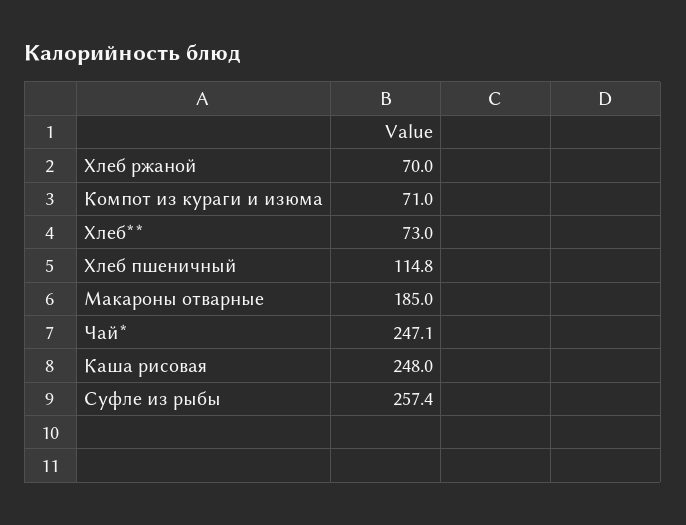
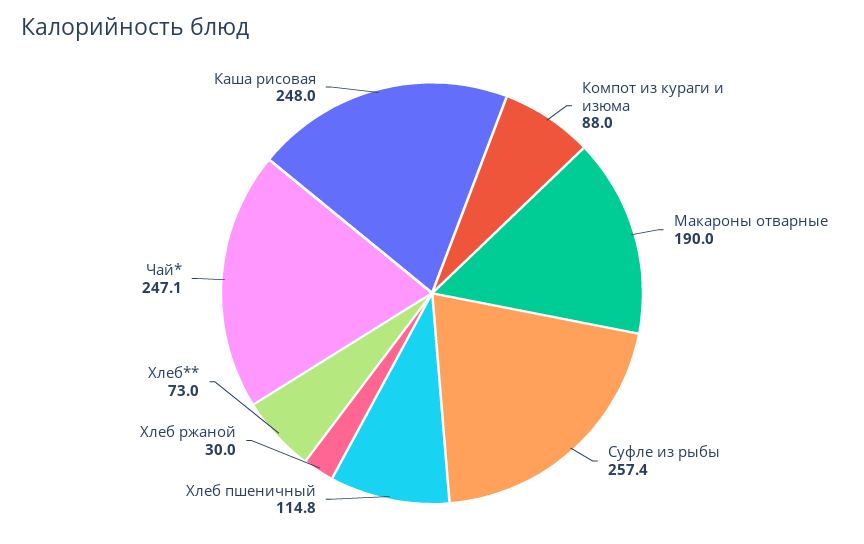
  {
-   "Хлеб ржаной": 70,
+   "Хлеб ржаной": 30,
-   "Компот из кураги и изюма": 71,
+   "Компот из кураги и изюма": 88,
    "Хлеб**": 73,
    "Хлеб пшеничный": 114.8,
-   "Макароны отварные": 185,
+   "Макароны отварные": 190,
    "Чай*": 247.1,
    "Каша рисовая": 248,
    "Суфле из рыбы": 257.4
  }

